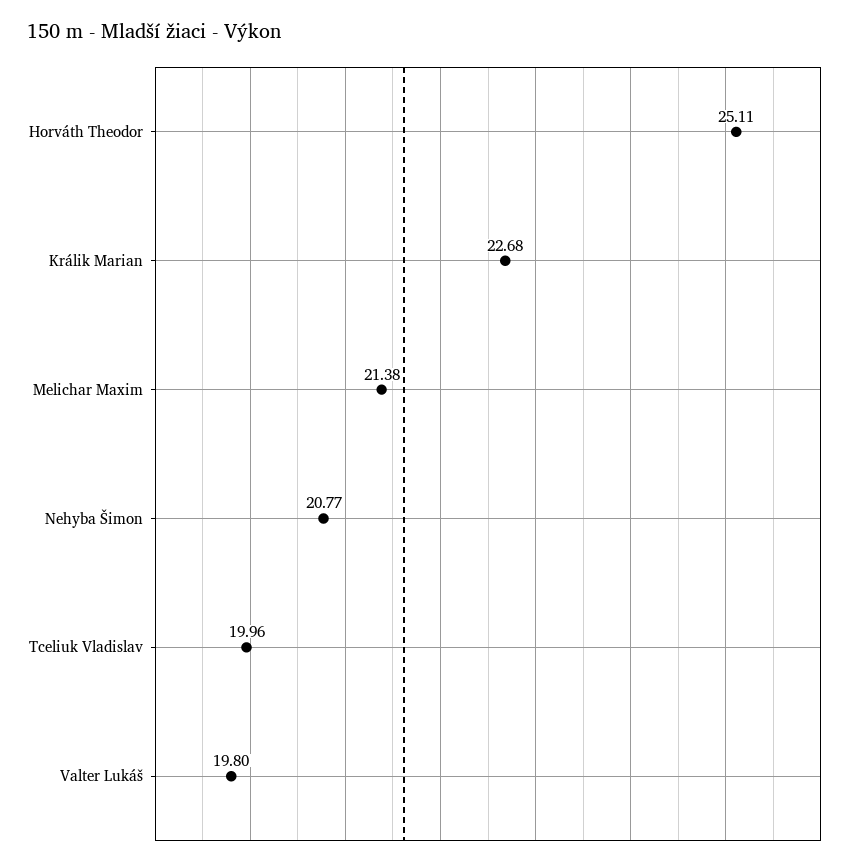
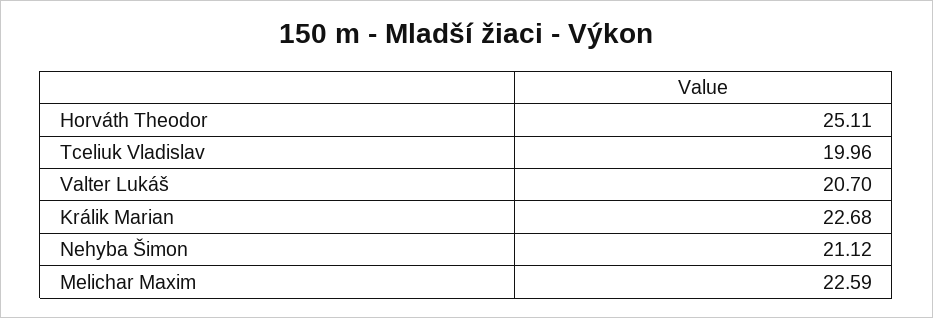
  {
    "Horváth Theodor": 25.11,
    "Králik Marian": 22.68,
-   "Melichar Maxim": 21.38,
+   "Melichar Maxim": 22.59,
-   "Nehyba Šimon": 20.77,
+   "Nehyba Šimon": 21.12,
    "Tceliuk Vladislav": 19.96,
-   "Valter Lukáš": 19.8
+   "Valter Lukáš": 20.7
  }

